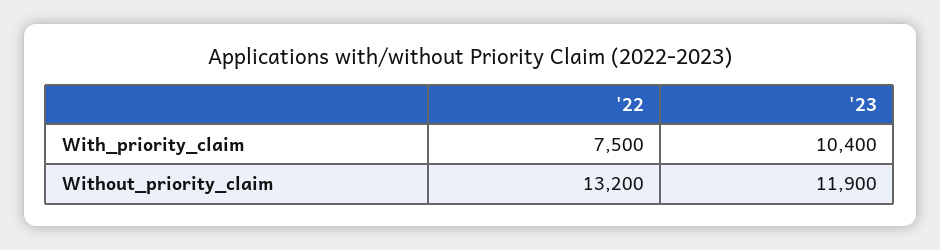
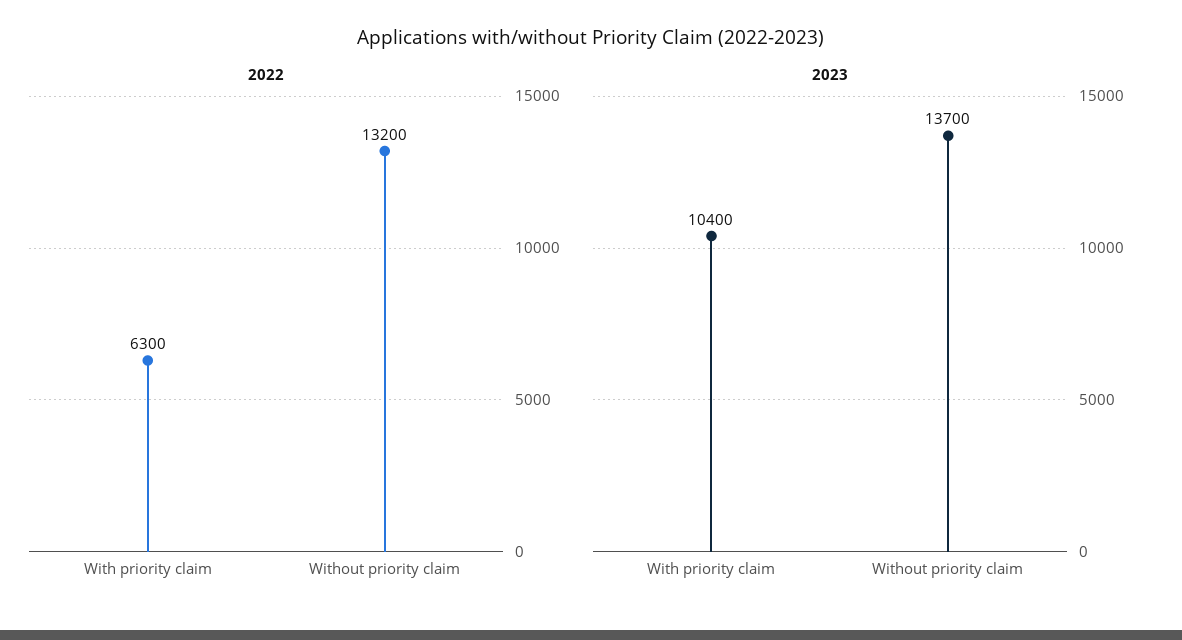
  {
    "'22": {
-     "With_priority_claim": 7500,
+     "With_priority_claim": 6300,
      "Without_priority_claim": 13200
    },
    "'23": {
      "With_priority_claim": 10400,
-     "Without_priority_claim": 11900
+     "Without_priority_claim": 13700
    }
  }

